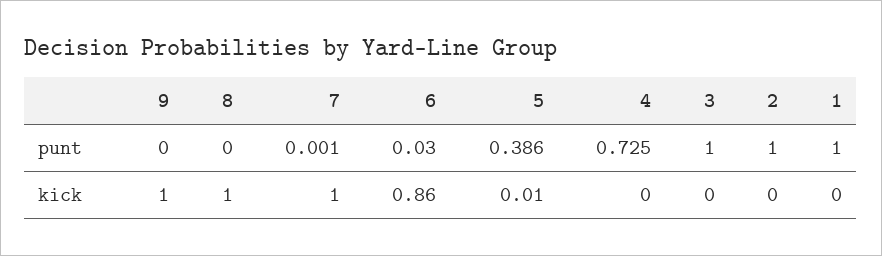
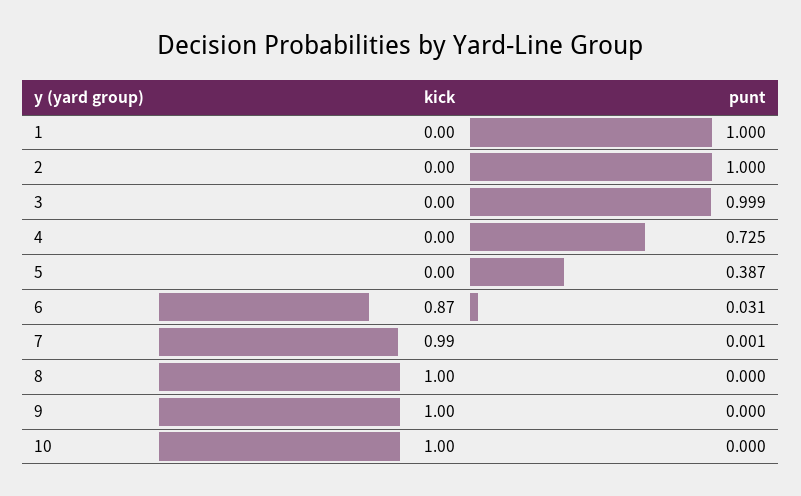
  {
    "9": {
      "punt": 0,
      "kick": 1
    },
    "8": {
      "punt": 0,
      "kick": 1
    },
    "7": {
      "punt": 0.001,
-     "kick": 1
+     "kick": 0.99
    },
    "6": {
-     "punt": 0.03,
+     "punt": 0.031,
-     "kick": 0.86
+     "kick": 0.87
    },
    "5": {
-     "punt": 0.386,
+     "punt": 0.387,
-     "kick": 0.01
+     "kick": 0
    },
    "4": {
      "punt": 0.725,
      "kick": 0
    },
    "3": {
-     "punt": 1,
+     "punt": 0.999,
      "kick": 0
    },
    "2": {
      "punt": 1,
      "kick": 0
    },
    "1": {
      "punt": 1,
      "kick": 0
-   }
+   },
+   "10": {
+     "kick": 1,
+     "punt": 0
+   }
  }

